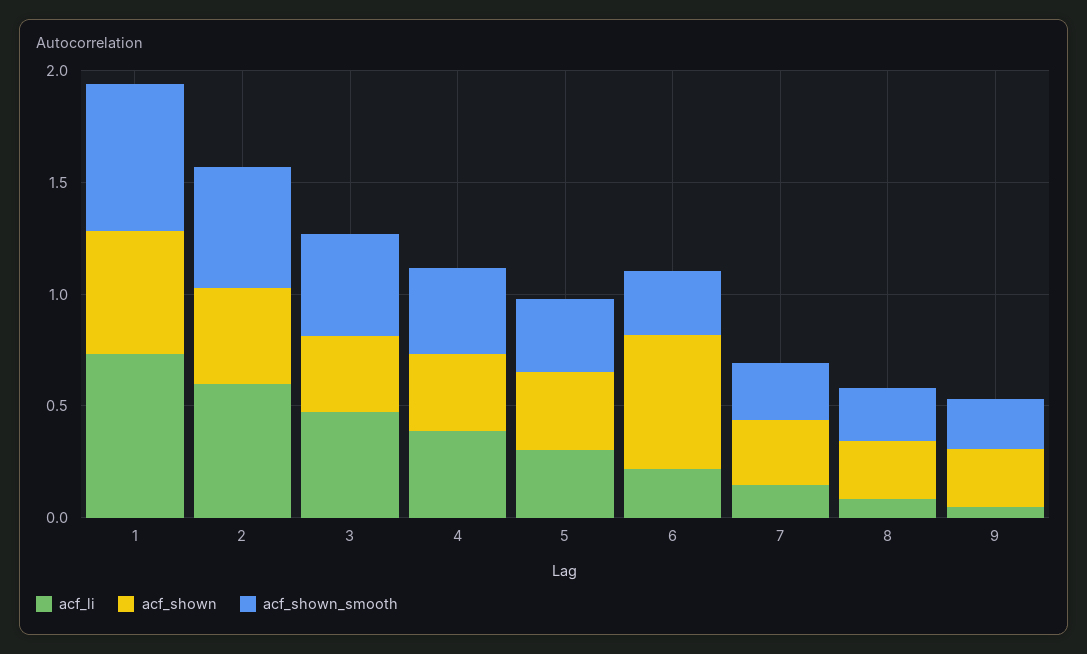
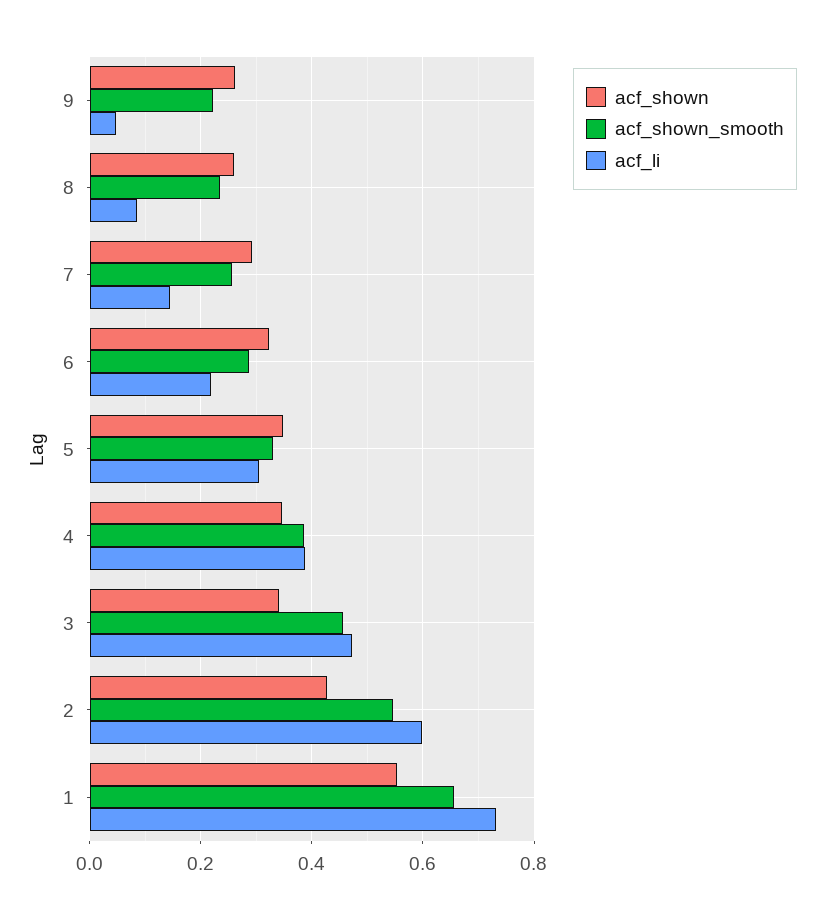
  {
    "acf_li": {
      "1": 0.74,
      "2": 0.6,
      "3": 0.48,
      "4": 0.38,
      "5": 0.3,
      "6": 0.22,
      "7": 0.14,
      "8": 0.08,
      "9": 0.04
    },
    "acf_shown": {
      "1": 0.56,
      "2": 0.42,
      "3": 0.34,
      "4": 0.34,
      "5": 0.34,
-     "6": 0.6,
+     "6": 0.32,
      "7": 0.3,
      "8": 0.26,
      "9": 0.26
    },
    "acf_shown_smooth": {
      "1": 0.66,
      "2": 0.54,
      "3": 0.46,
      "4": 0.38,
      "5": 0.32,
      "6": 0.28,
      "7": 0.26,
      "8": 0.24,
      "9": 0.22
    }
  }

